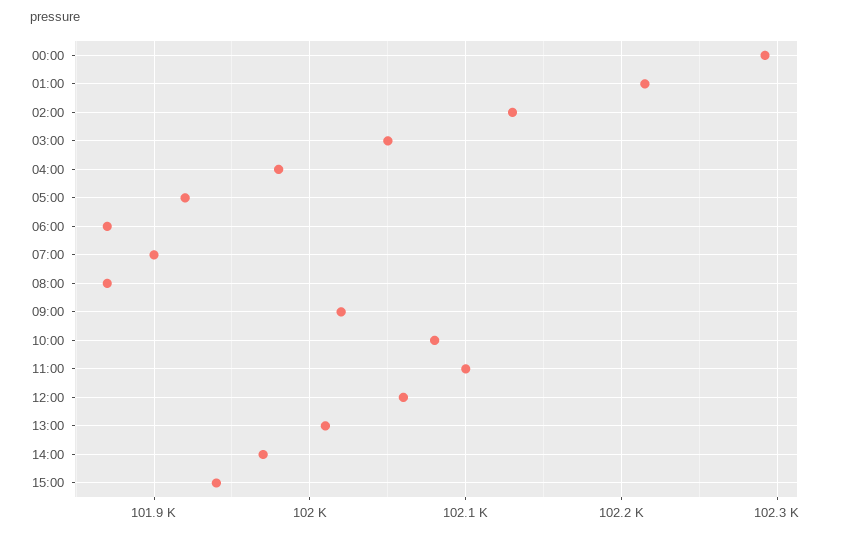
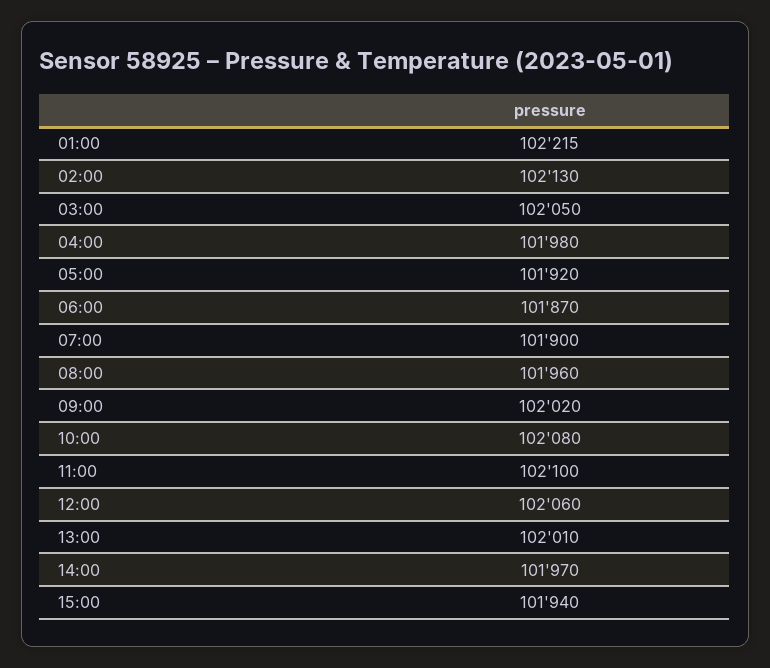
  {
-   "00:00": 102290,
    "01:00": 102215,
    "02:00": 102130,
    "03:00": 102050,
    "04:00": 101980,
    "05:00": 101920,
    "06:00": 101870,
    "07:00": 101900,
-   "08:00": 101870,
+   "08:00": 101960,
    "09:00": 102020,
    "10:00": 102080,
    "11:00": 102100,
    "12:00": 102060,
    "13:00": 102010,
    "14:00": 101970,
    "15:00": 101940
  }

